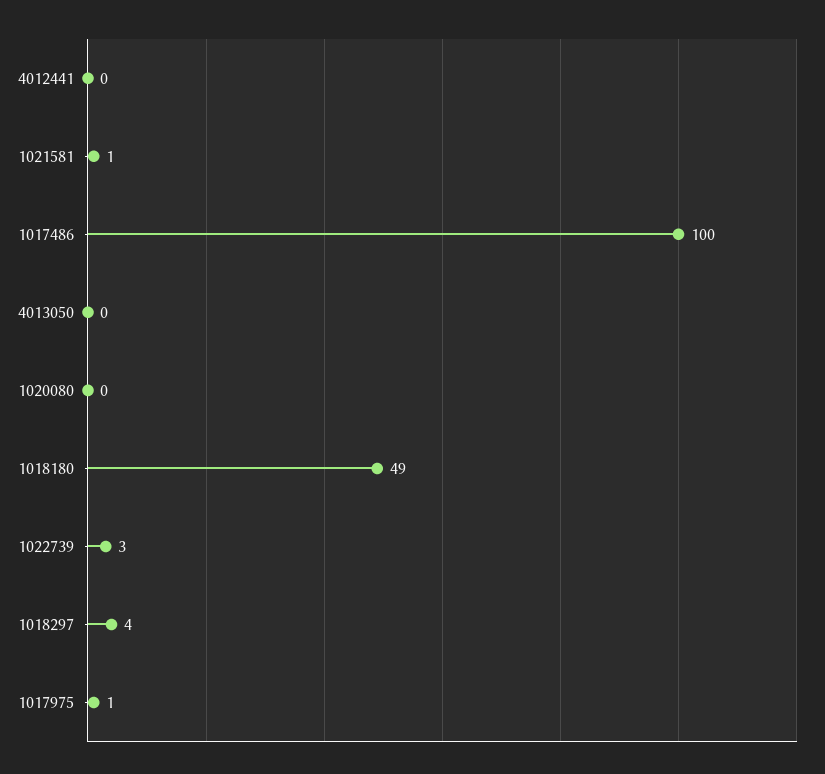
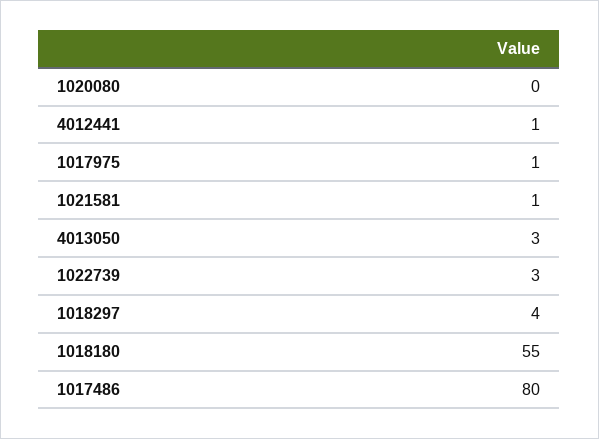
  {
-   "4012441": 0,
+   "4012441": 1,
    "1021581": 1,
-   "1017486": 100,
+   "1017486": 80,
-   "4013050": 0,
+   "4013050": 3,
    "1020080": 0,
-   "1018180": 49,
+   "1018180": 55,
    "1022739": 3,
    "1018297": 4,
    "1017975": 1
  }

